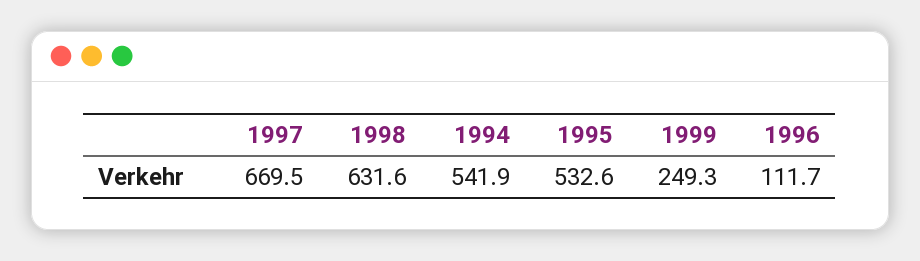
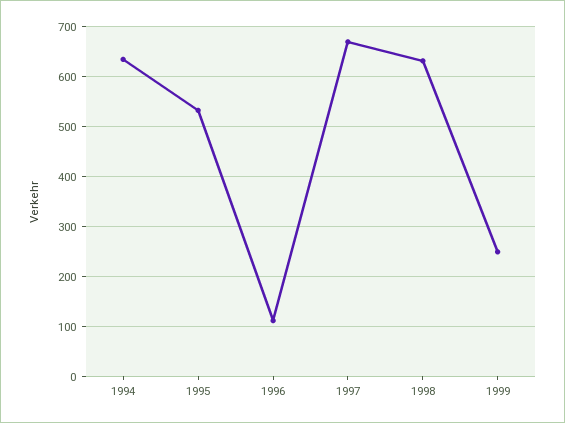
  {
    "1997": 669.5,
    "1998": 631.6,
-   "1994": 541.9,
+   "1994": 640,
    "1995": 532.6,
    "1999": 249.3,
    "1996": 111.7
  }

